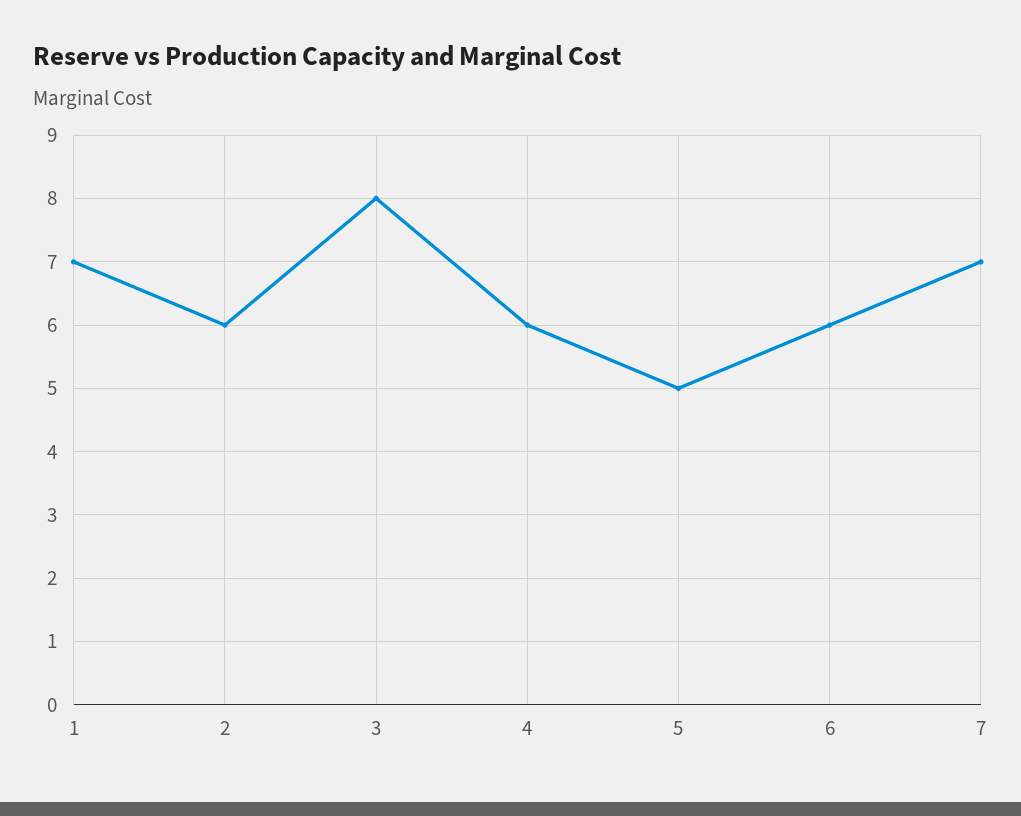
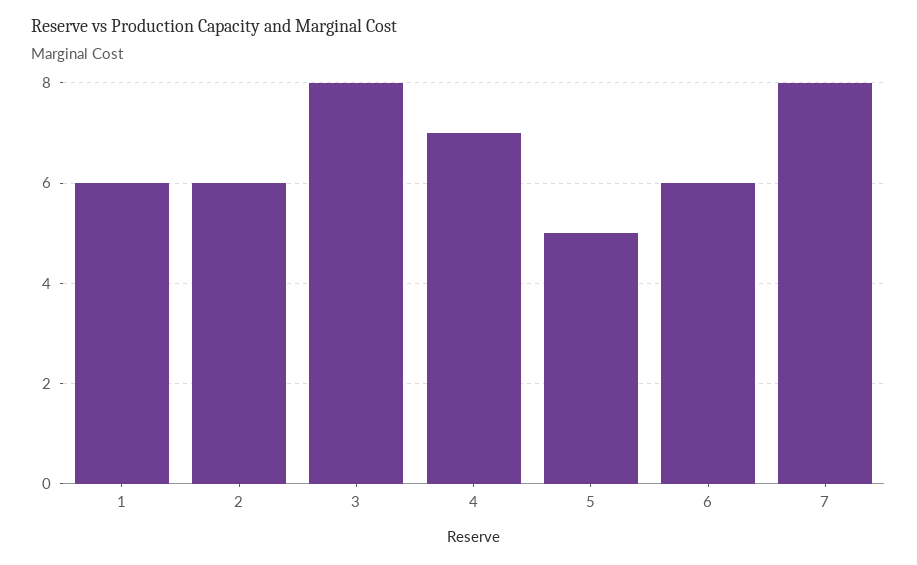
  {
-   "1": 7,
+   "1": 6,
    "2": 6,
    "3": 8,
-   "4": 6,
+   "4": 7,
    "5": 5,
    "6": 6,
-   "7": 7
+   "7": 8
  }

